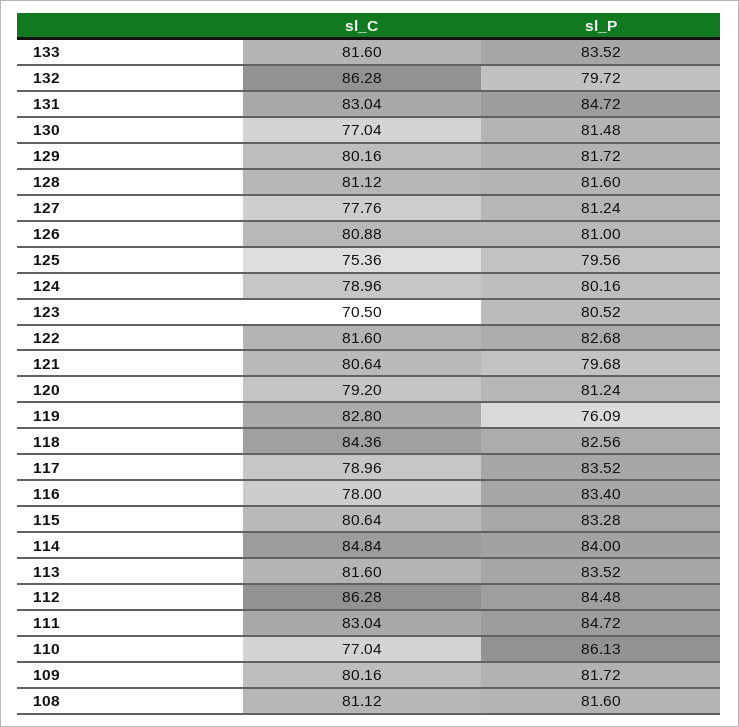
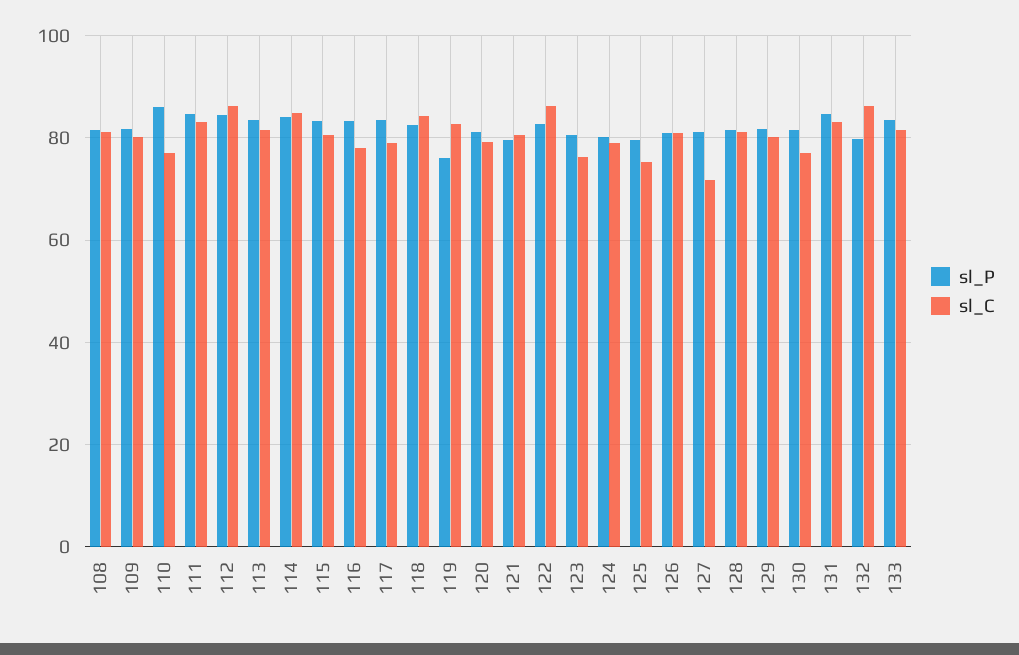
  {
    "sl_C": {
      "133": 81.6,
      "132": 86.28,
      "131": 83.04,
      "130": 77.04,
      "129": 80.16,
      "128": 81.12,
-     "127": 77.76,
+     "127": 72,
      "126": 80.88,
      "125": 75.36,
      "124": 78.96,
-     "123": 70.5,
+     "123": 76,
-     "122": 81.6,
+     "122": 86,
      "121": 80.64,
      "120": 79.2,
      "119": 82.8,
      "118": 84.36,
      "117": 78.96,
      "116": 78,
      "115": 80.64,
      "114": 84.84,
      "113": 81.6,
      "112": 86.28,
      "111": 83.04,
      "110": 77.04,
      "109": 80.16,
      "108": 81.12
    },
    "sl_P": {
      "133": 83.52,
      "132": 79.72,
      "131": 84.72,
      "130": 81.48,
      "129": 81.72,
      "128": 81.6,
      "127": 81.24,
      "126": 81,
      "125": 79.56,
      "124": 80.16,
      "123": 80.52,
      "122": 82.68,
      "121": 79.68,
      "120": 81.24,
      "119": 76.09,
      "118": 82.56,
      "117": 83.52,
      "116": 83.4,
      "115": 83.28,
      "114": 84,
      "113": 83.52,
      "112": 84.48,
      "111": 84.72,
      "110": 86.13,
      "109": 81.72,
      "108": 81.6
    }
  }

